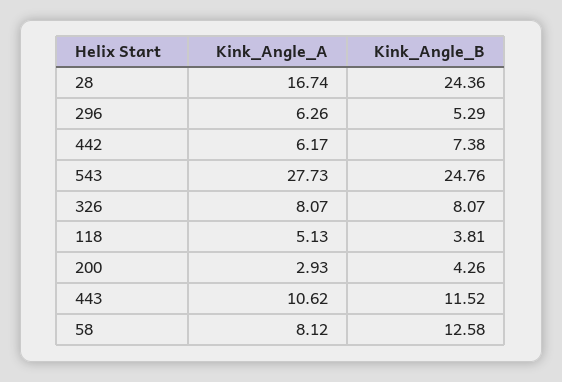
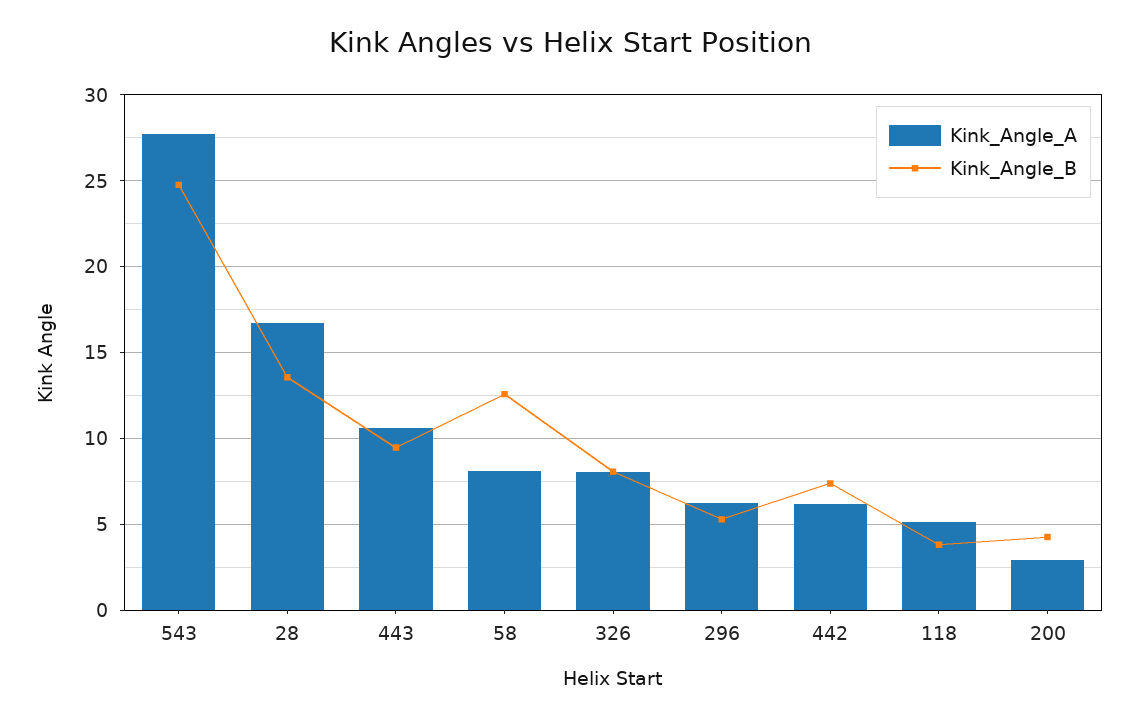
  {
    "Kink_Angle_A": {
      "28": 16.74,
      "296": 6.26,
      "442": 6.17,
      "543": 27.73,
      "326": 8.07,
      "118": 5.13,
      "200": 2.93,
      "443": 10.62,
      "58": 8.12
    },
    "Kink_Angle_B": {
-     "28": 24.36,
+     "28": 13.5,
      "296": 5.29,
      "442": 7.38,
      "543": 24.76,
      "326": 8.07,
      "118": 3.81,
      "200": 4.26,
-     "443": 11.52,
+     "443": 9.5,
      "58": 12.58
    }
  }

